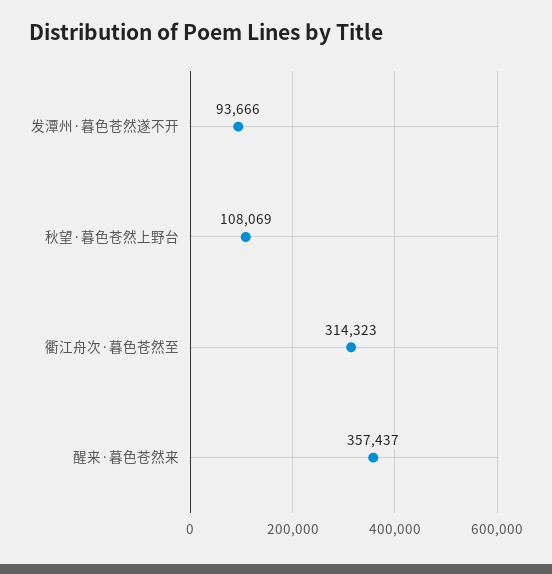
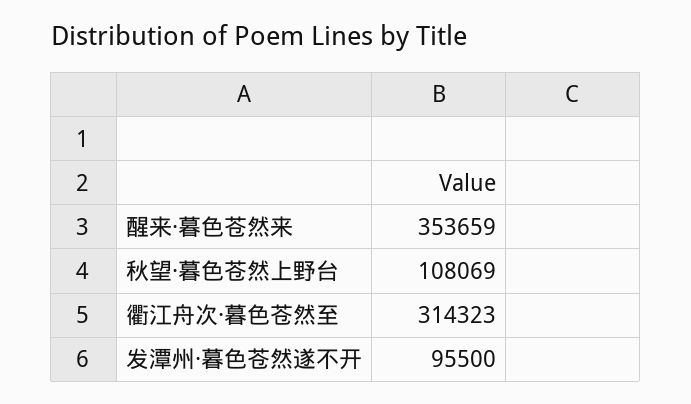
  {
-   "发潭州·暮色苍然遂不开": 93666,
+   "发潭州·暮色苍然遂不开": 95500,
    "秋望·暮色苍然上野台": 108069,
    "衢江舟次·暮色苍然至": 314323,
-   "醒来·暮色苍然来": 357437
+   "醒来·暮色苍然来": 353659
  }

